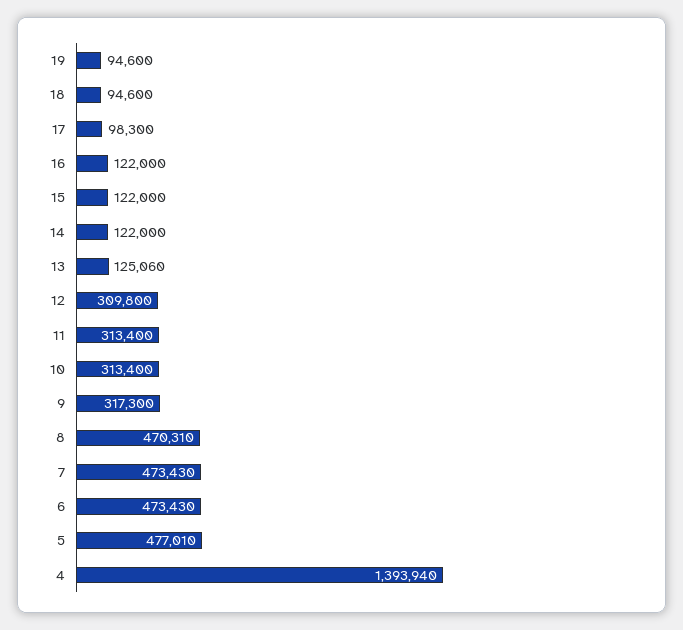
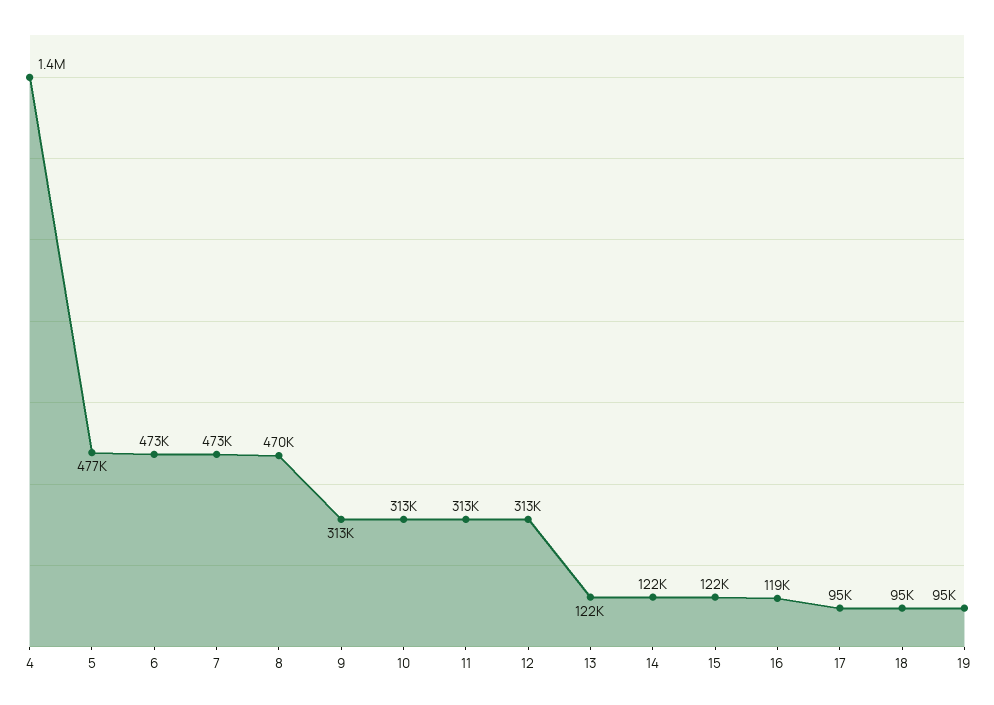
  {
    "19": 94600,
    "18": 94600,
-   "17": 98300,
+   "17": 95000,
-   "16": 122000,
+   "16": 119000,
    "15": 122000,
    "14": 122000,
-   "13": 125060,
+   "13": 122000,
-   "12": 309800,
+   "12": 313000,
    "11": 313400,
    "10": 313400,
-   "9": 317300,
+   "9": 313000,
    "8": 470310,
    "7": 473430,
    "6": 473430,
    "5": 477010,
    "4": 1393940
  }

